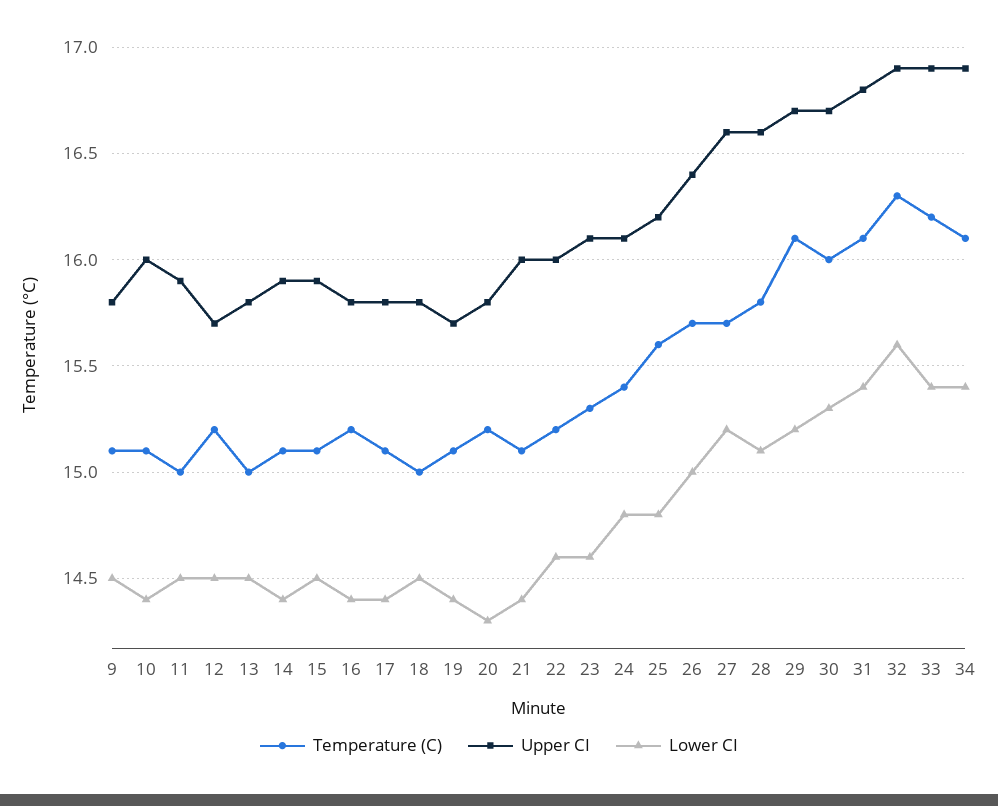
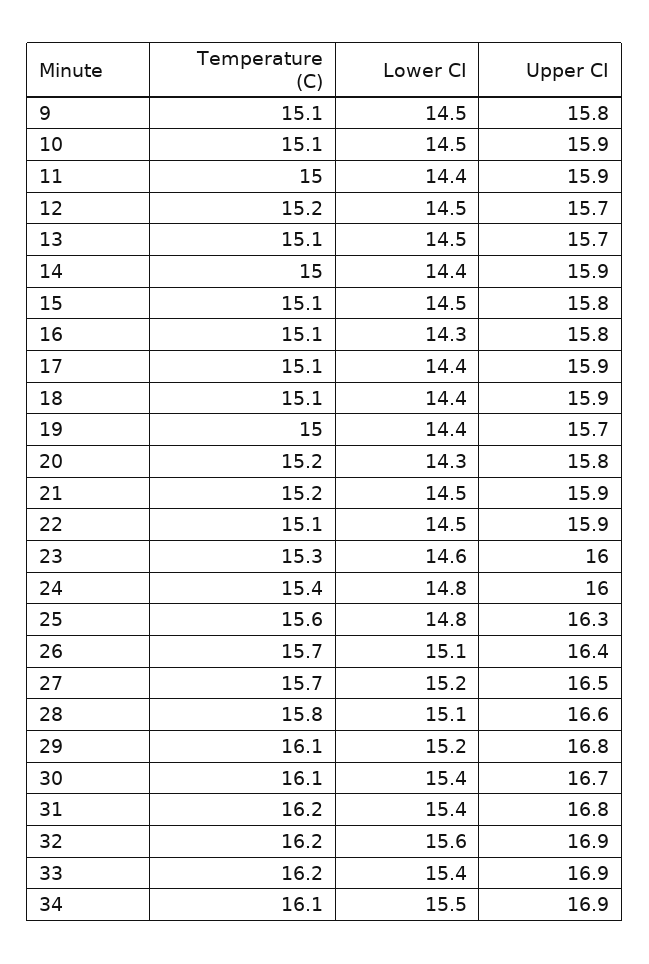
  {
    "Temperature (C)": {
      "9": 15.1,
      "10": 15.1,
      "11": 15,
      "12": 15.2,
-     "13": 15,
+     "13": 15.1,
-     "14": 15.1,
+     "14": 15,
      "15": 15.1,
-     "16": 15.2,
+     "16": 15.1,
      "17": 15.1,
-     "18": 15,
+     "18": 15.1,
-     "19": 15.1,
+     "19": 15,
      "20": 15.2,
-     "21": 15.1,
+     "21": 15.2,
-     "22": 15.2,
+     "22": 15.1,
      "23": 15.3,
      "24": 15.4,
      "25": 15.6,
      "26": 15.7,
      "27": 15.7,
      "28": 15.8,
      "29": 16.1,
-     "30": 16,
+     "30": 16.1,
-     "31": 16.1,
+     "31": 16.2,
-     "32": 16.3,
+     "32": 16.2,
      "33": 16.2,
      "34": 16.1
    },
    "Upper CI": {
      "9": 15.8,
-     "10": 16,
+     "10": 15.9,
      "11": 15.9,
      "12": 15.7,
-     "13": 15.8,
+     "13": 15.7,
      "14": 15.9,
-     "15": 15.9,
+     "15": 15.8,
      "16": 15.8,
-     "17": 15.8,
+     "17": 15.9,
-     "18": 15.8,
+     "18": 15.9,
      "19": 15.7,
      "20": 15.8,
-     "21": 16,
+     "21": 15.9,
-     "22": 16,
+     "22": 15.9,
-     "23": 16.1,
+     "23": 16,
-     "24": 16.1,
+     "24": 16,
-     "25": 16.2,
+     "25": 16.3,
      "26": 16.4,
-     "27": 16.6,
+     "27": 16.5,
      "28": 16.6,
-     "29": 16.7,
+     "29": 16.8,
      "30": 16.7,
      "31": 16.8,
      "32": 16.9,
      "33": 16.9,
      "34": 16.9
    },
    "Lower CI": {
      "9": 14.5,
-     "10": 14.4,
+     "10": 14.5,
-     "11": 14.5,
+     "11": 14.4,
      "12": 14.5,
      "13": 14.5,
      "14": 14.4,
      "15": 14.5,
-     "16": 14.4,
+     "16": 14.3,
      "17": 14.4,
-     "18": 14.5,
+     "18": 14.4,
      "19": 14.4,
      "20": 14.3,
-     "21": 14.4,
+     "21": 14.5,
-     "22": 14.6,
+     "22": 14.5,
      "23": 14.6,
      "24": 14.8,
      "25": 14.8,
-     "26": 15,
+     "26": 15.1,
      "27": 15.2,
      "28": 15.1,
      "29": 15.2,
-     "30": 15.3,
+     "30": 15.4,
      "31": 15.4,
      "32": 15.6,
      "33": 15.4,
-     "34": 15.4
+     "34": 15.5
    }
  }

